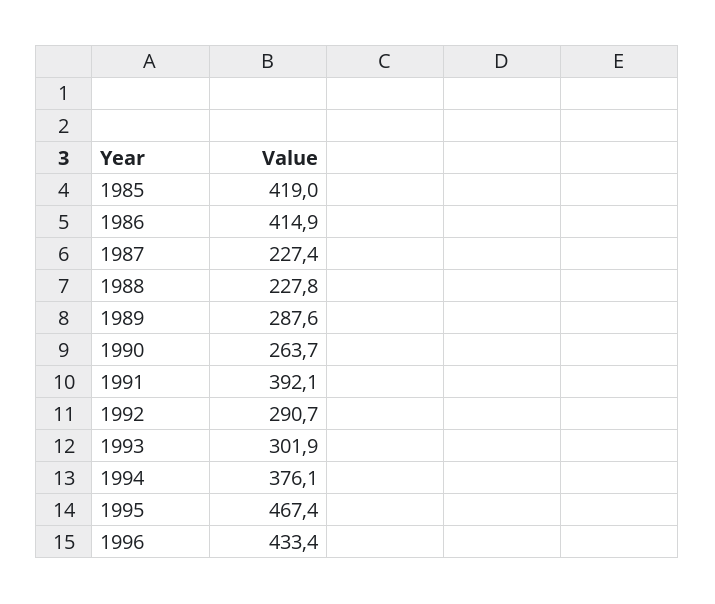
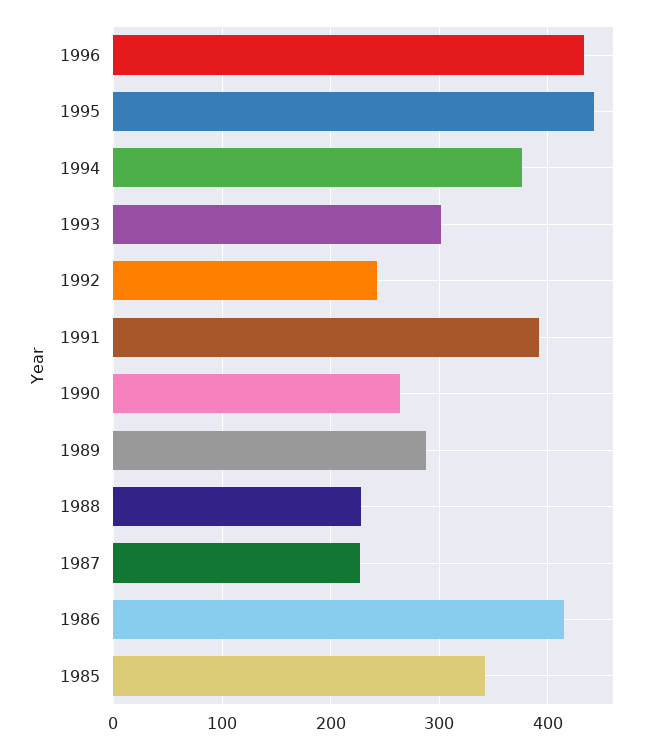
  {
-   "1985": 419,
+   "1985": 340,
    "1986": 414.9,
    "1987": 227.4,
    "1988": 227.8,
    "1989": 287.6,
    "1990": 263.7,
    "1991": 392.1,
-   "1992": 290.7,
+   "1992": 240,
    "1993": 301.9,
    "1994": 376.1,
-   "1995": 467.4,
+   "1995": 440,
    "1996": 433.4
  }

